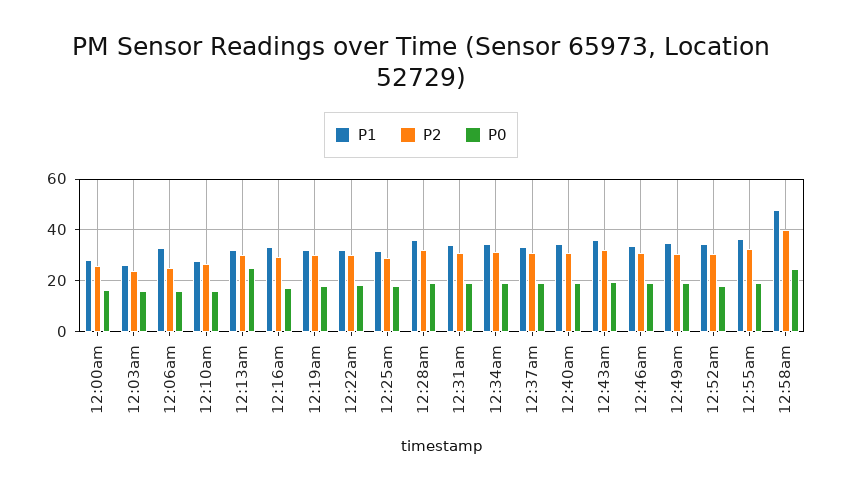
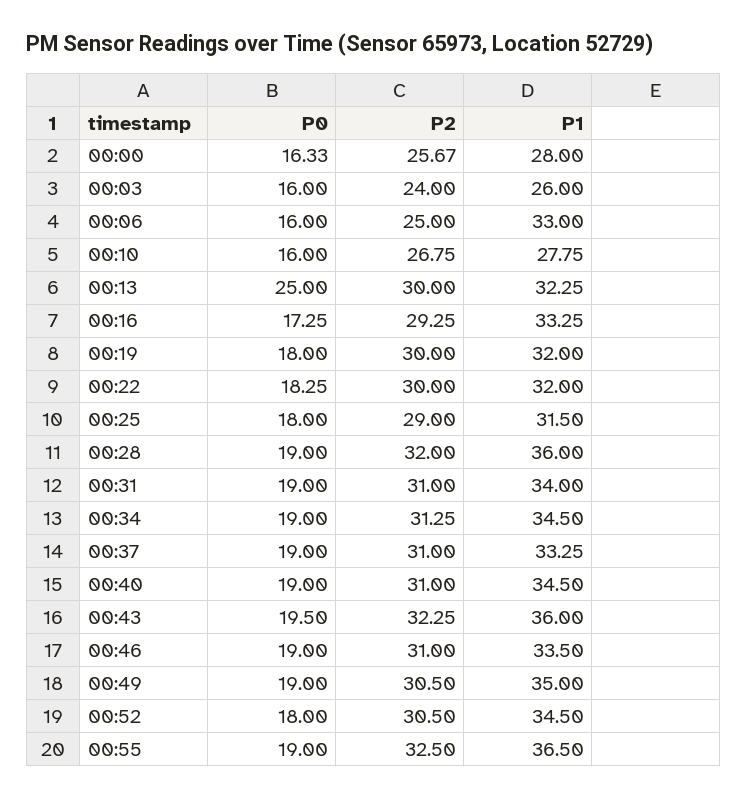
  {
    "P1": {
      "12:00am": 28,
      "12:03am": 26,
      "12:06am": 33,
      "12:10am": 27.75,
      "12:13am": 32.25,
      "12:16am": 33.25,
      "12:19am": 32,
      "12:22am": 32,
      "12:25am": 31.5,
      "12:28am": 36,
      "12:31am": 34,
      "12:34am": 34.5,
      "12:37am": 33.25,
      "12:40am": 34.5,
      "12:43am": 36,
      "12:46am": 33.5,
      "12:49am": 35,
      "12:52am": 34.5,
-     "12:55am": 36.5,
+     "12:55am": 36.5
-     "12:58am": 47.5
    },
    "P2": {
      "12:00am": 25.67,
      "12:03am": 24,
      "12:06am": 25,
      "12:10am": 26.75,
      "12:13am": 30,
      "12:16am": 29.25,
      "12:19am": 30,
      "12:22am": 30,
      "12:25am": 29,
      "12:28am": 32,
      "12:31am": 31,
      "12:34am": 31.25,
      "12:37am": 31,
      "12:40am": 31,
      "12:43am": 32.25,
      "12:46am": 31,
      "12:49am": 30.5,
      "12:52am": 30.5,
-     "12:55am": 32.5,
+     "12:55am": 32.5
-     "12:58am": 40
    },
    "P0": {
      "12:00am": 16.33,
      "12:03am": 16,
      "12:06am": 16,
      "12:10am": 16,
      "12:13am": 25,
      "12:16am": 17.25,
      "12:19am": 18,
      "12:22am": 18.25,
      "12:25am": 18,
      "12:28am": 19,
      "12:31am": 19,
      "12:34am": 19,
      "12:37am": 19,
      "12:40am": 19,
      "12:43am": 19.5,
      "12:46am": 19,
      "12:49am": 19,
      "12:52am": 18,
-     "12:55am": 19,
+     "12:55am": 19
-     "12:58am": 25
    }
  }

